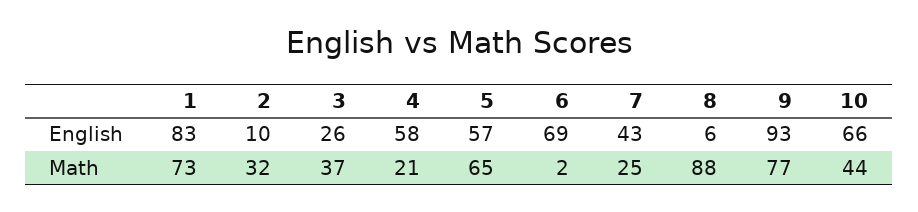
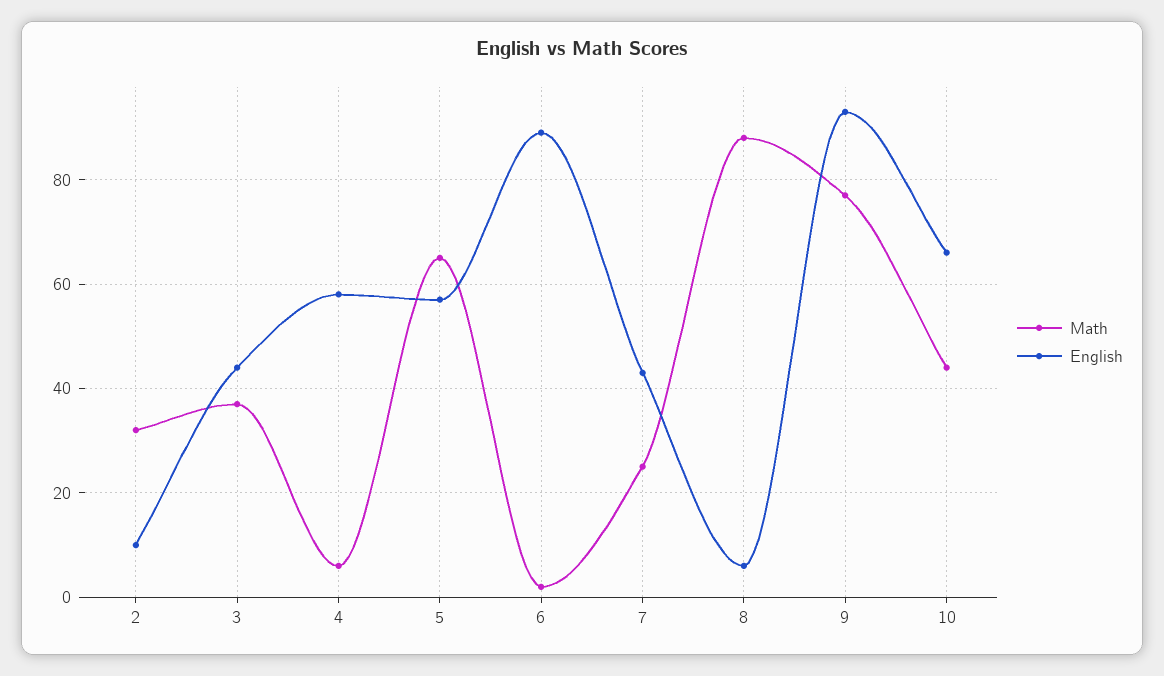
  {
    "English": {
-     "1": 83,
      "2": 10,
-     "3": 26,
+     "3": 45,
      "4": 58,
      "5": 57,
-     "6": 69,
+     "6": 90,
      "7": 43,
      "8": 6,
      "9": 93,
      "10": 66
    },
    "Math": {
-     "1": 73,
      "2": 32,
      "3": 37,
-     "4": 21,
+     "4": 5,
      "5": 65,
      "6": 2,
      "7": 25,
      "8": 88,
      "9": 77,
      "10": 44
    }
  }

